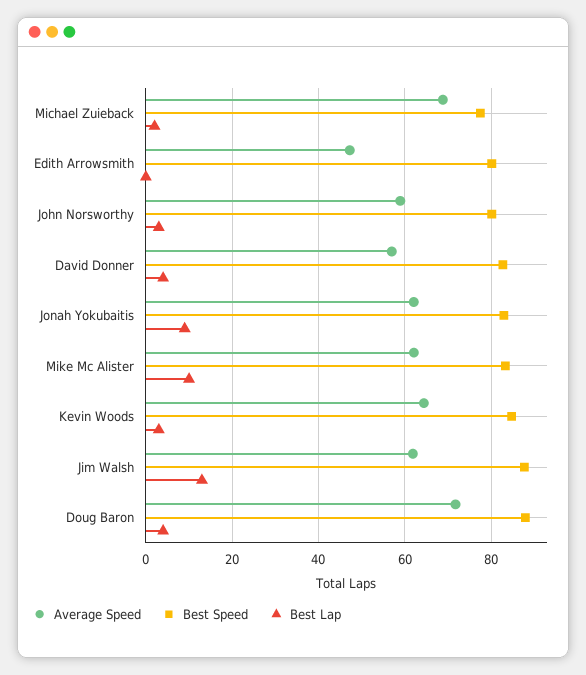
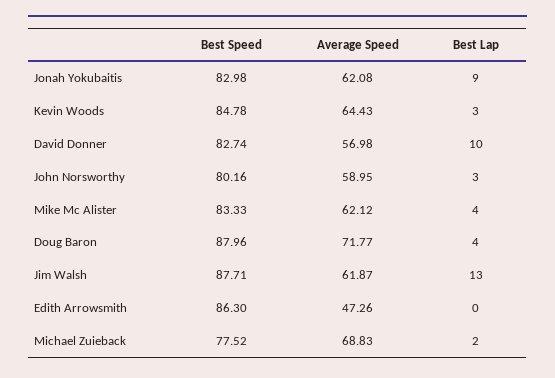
  {
    "Average Speed": {
      "Michael Zuieback": 68.83,
      "Edith Arrowsmith": 47.26,
      "John Norsworthy": 58.95,
      "David Donner": 56.98,
      "Jonah Yokubaitis": 62.08,
      "Mike Mc Alister": 62.12,
      "Kevin Woods": 64.43,
      "Jim Walsh": 61.87,
      "Doug Baron": 71.77
    },
    "Best Speed": {
      "Michael Zuieback": 77.52,
-     "Edith Arrowsmith": 80,
+     "Edith Arrowsmith": 86.3,
      "John Norsworthy": 80.16,
      "David Donner": 82.74,
      "Jonah Yokubaitis": 82.98,
      "Mike Mc Alister": 83.33,
      "Kevin Woods": 84.78,
      "Jim Walsh": 87.71,
      "Doug Baron": 87.96
    },
    "Best Lap": {
      "Michael Zuieback": 2,
      "Edith Arrowsmith": 0,
      "John Norsworthy": 3,
-     "David Donner": 4,
+     "David Donner": 10,
      "Jonah Yokubaitis": 9,
-     "Mike Mc Alister": 10,
+     "Mike Mc Alister": 4,
      "Kevin Woods": 3,
      "Jim Walsh": 13,
      "Doug Baron": 4
    }
  }

